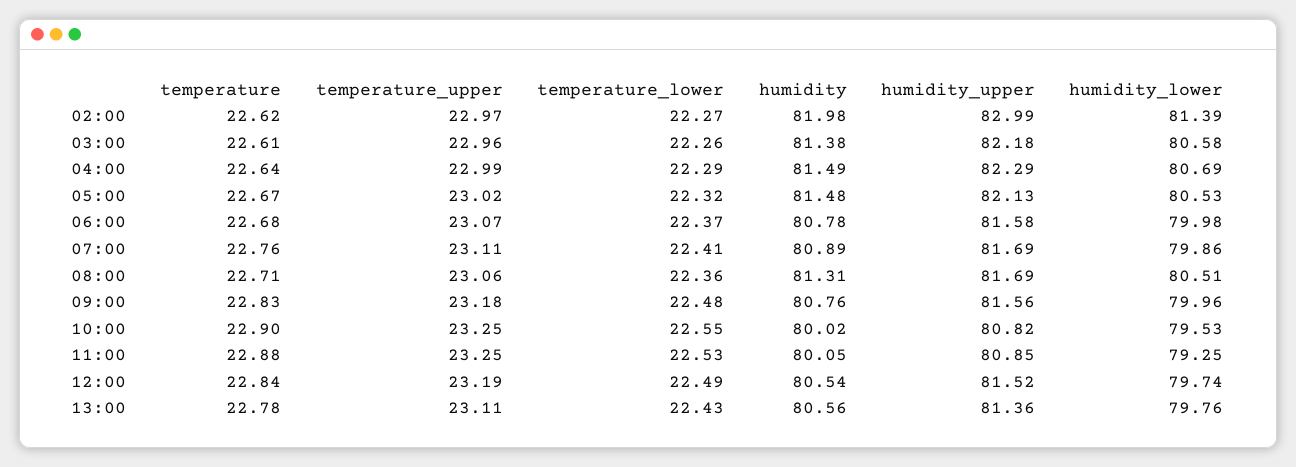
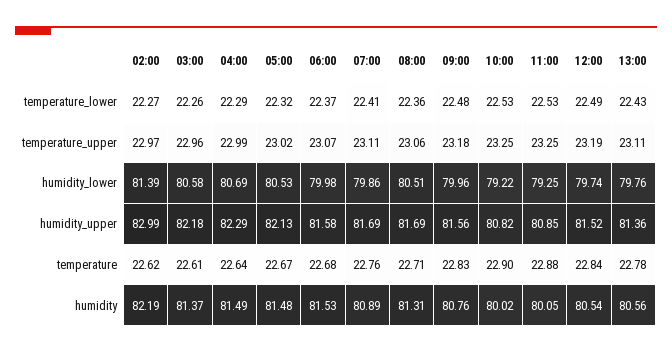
  {
    "temperature": {
      "02:00": 22.62,
      "03:00": 22.61,
      "04:00": 22.64,
      "05:00": 22.67,
      "06:00": 22.68,
      "07:00": 22.76,
      "08:00": 22.71,
      "09:00": 22.83,
      "10:00": 22.9,
      "11:00": 22.88,
      "12:00": 22.84,
      "13:00": 22.78
    },
    "temperature_upper": {
      "02:00": 22.97,
      "03:00": 22.96,
      "04:00": 22.99,
      "05:00": 23.02,
      "06:00": 23.07,
      "07:00": 23.11,
      "08:00": 23.06,
      "09:00": 23.18,
      "10:00": 23.25,
      "11:00": 23.25,
      "12:00": 23.19,
      "13:00": 23.11
    },
    "temperature_lower": {
      "02:00": 22.27,
      "03:00": 22.26,
      "04:00": 22.29,
      "05:00": 22.32,
      "06:00": 22.37,
      "07:00": 22.41,
      "08:00": 22.36,
      "09:00": 22.48,
-     "10:00": 22.55,
+     "10:00": 22.53,
      "11:00": 22.53,
      "12:00": 22.49,
      "13:00": 22.43
    },
    "humidity": {
-     "02:00": 81.98,
+     "02:00": 82.19,
-     "03:00": 81.38,
+     "03:00": 81.37,
      "04:00": 81.49,
      "05:00": 81.48,
-     "06:00": 80.78,
+     "06:00": 81.53,
      "07:00": 80.89,
      "08:00": 81.31,
      "09:00": 80.76,
      "10:00": 80.02,
      "11:00": 80.05,
      "12:00": 80.54,
      "13:00": 80.56
    },
    "humidity_upper": {
      "02:00": 82.99,
      "03:00": 82.18,
      "04:00": 82.29,
      "05:00": 82.13,
      "06:00": 81.58,
      "07:00": 81.69,
      "08:00": 81.69,
      "09:00": 81.56,
      "10:00": 80.82,
      "11:00": 80.85,
      "12:00": 81.52,
      "13:00": 81.36
    },
    "humidity_lower": {
      "02:00": 81.39,
      "03:00": 80.58,
      "04:00": 80.69,
      "05:00": 80.53,
      "06:00": 79.98,
      "07:00": 79.86,
      "08:00": 80.51,
      "09:00": 79.96,
-     "10:00": 79.53,
+     "10:00": 79.22,
      "11:00": 79.25,
      "12:00": 79.74,
      "13:00": 79.76
    }
  }

